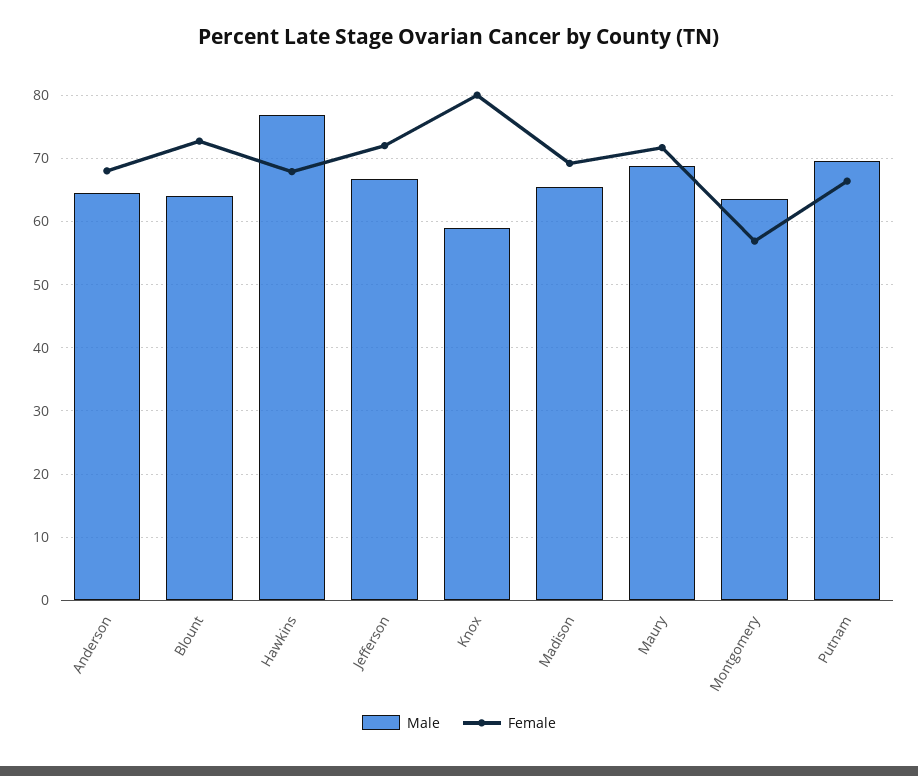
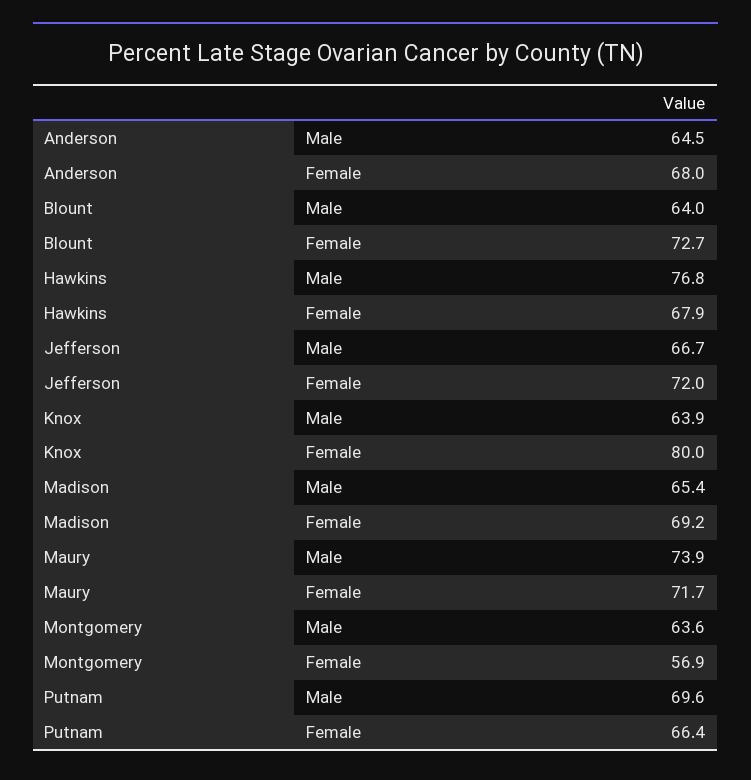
  {
    "Male": {
      "Anderson": 64.5,
      "Blount": 64,
      "Hawkins": 76.8,
      "Jefferson": 66.7,
-     "Knox": 59,
+     "Knox": 63.9,
      "Madison": 65.4,
-     "Maury": 69,
+     "Maury": 73.9,
      "Montgomery": 63.6,
      "Putnam": 69.6
    },
    "Female": {
      "Anderson": 68,
      "Blount": 72.7,
      "Hawkins": 67.9,
      "Jefferson": 72,
      "Knox": 80,
      "Madison": 69.2,
      "Maury": 71.7,
      "Montgomery": 56.9,
      "Putnam": 66.4
    }
  }

